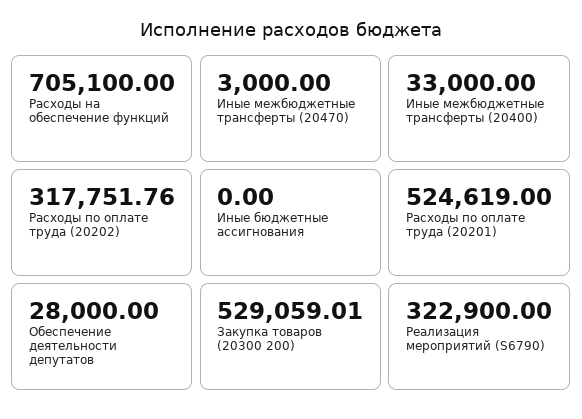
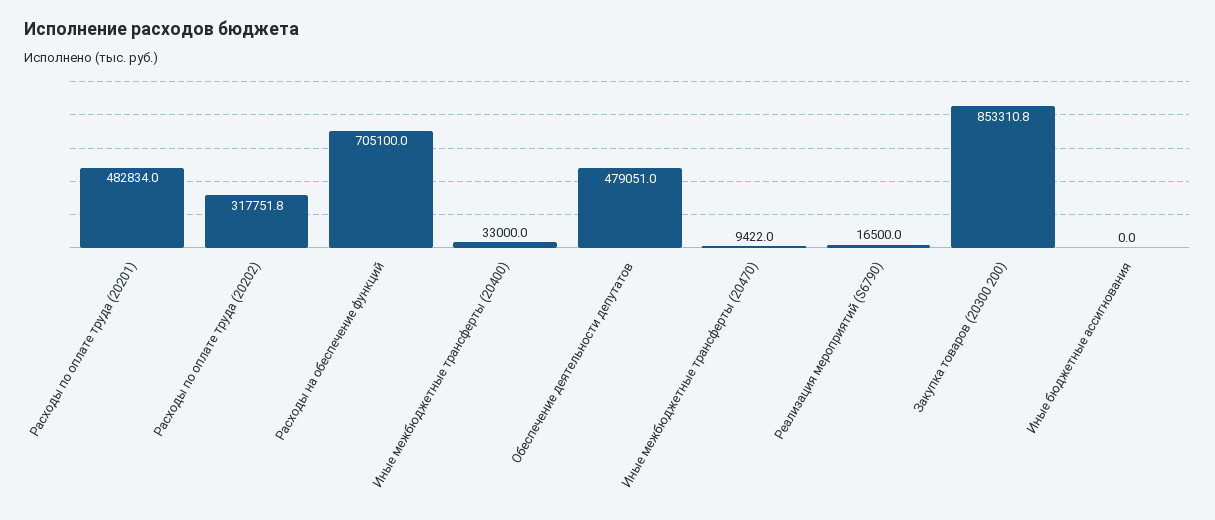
  {
    "Расходы на обеспечение функций": 705100,
-   "Иные межбюджетные трансферты (20470)": 3000,
+   "Иные межбюджетные трансферты (20470)": 9422,
    "Иные межбюджетные трансферты (20400)": 33000,
    "Расходы по оплате труда (20202)": 317751.76,
    "Иные бюджетные ассигнования": 0,
-   "Расходы по оплате труда (20201)": 524619,
+   "Расходы по оплате труда (20201)": 482834,
-   "Обеспечение деятельности депутатов": 28000,
+   "Обеспечение деятельности депутатов": 479051,
-   "Закупка товаров (20300 200)": 529059.01,
+   "Закупка товаров (20300 200)": 853310.8,
-   "Реализация мероприятий (S6790)": 322900
+   "Реализация мероприятий (S6790)": 16500
  }

